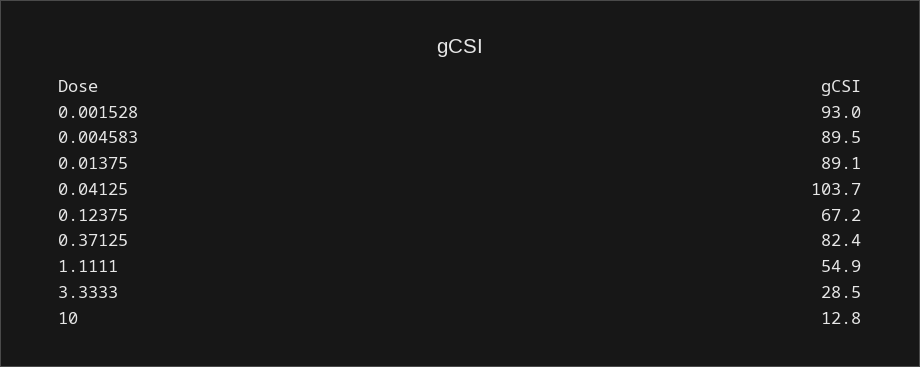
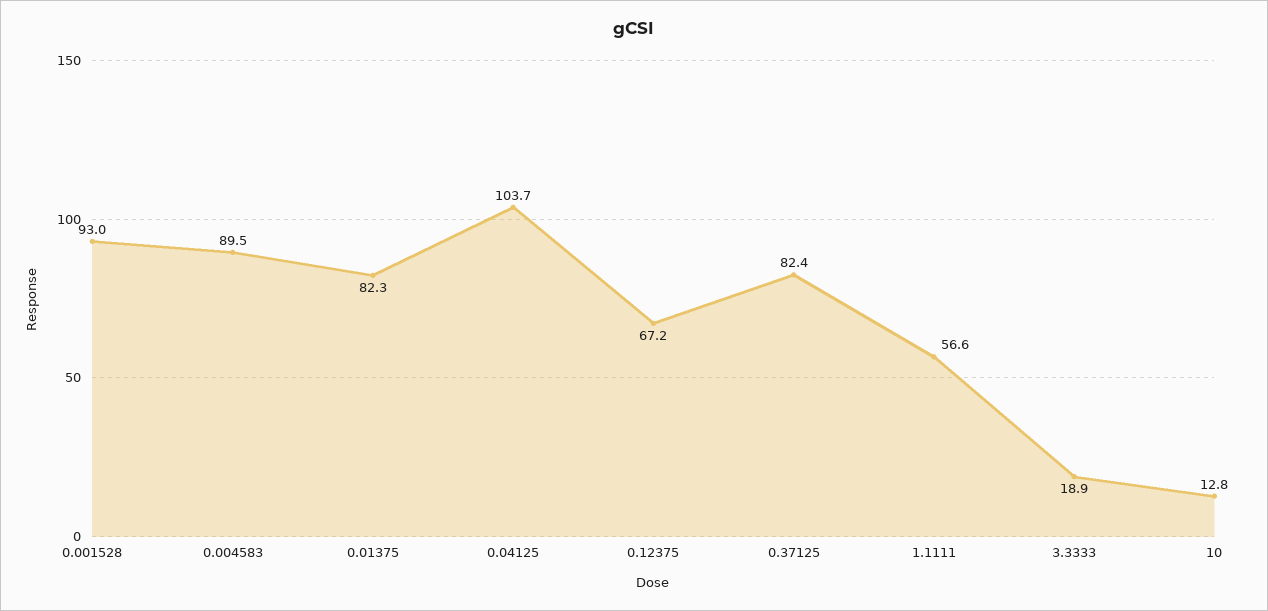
  {
    "0.001528": 93,
    "0.004583": 89.5,
-   "0.01375": 89.1,
+   "0.01375": 82.3,
    "0.04125": 103.7,
    "0.12375": 67.2,
    "0.37125": 82.4,
-   "1.1111": 54.9,
+   "1.1111": 56.6,
-   "3.3333": 28.5,
+   "3.3333": 18.9,
    "10": 12.8
  }

